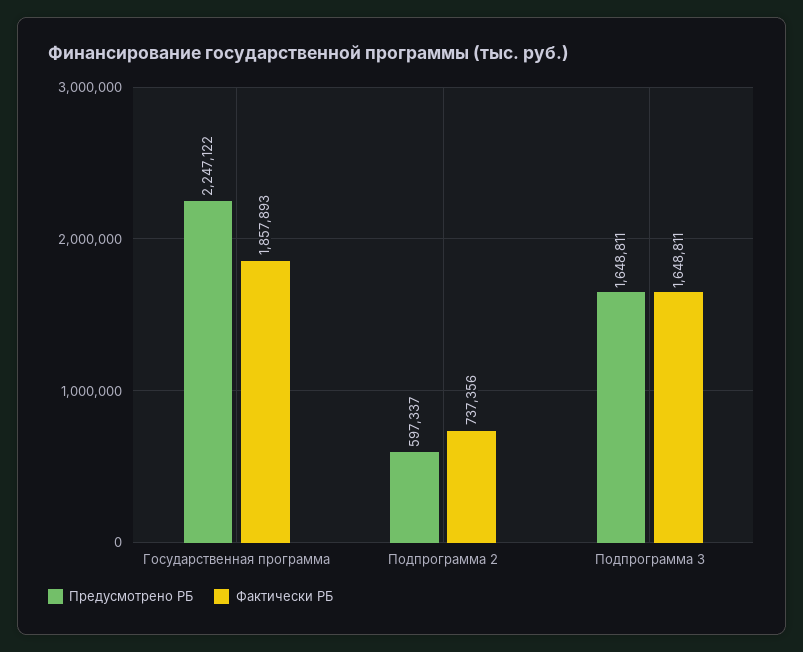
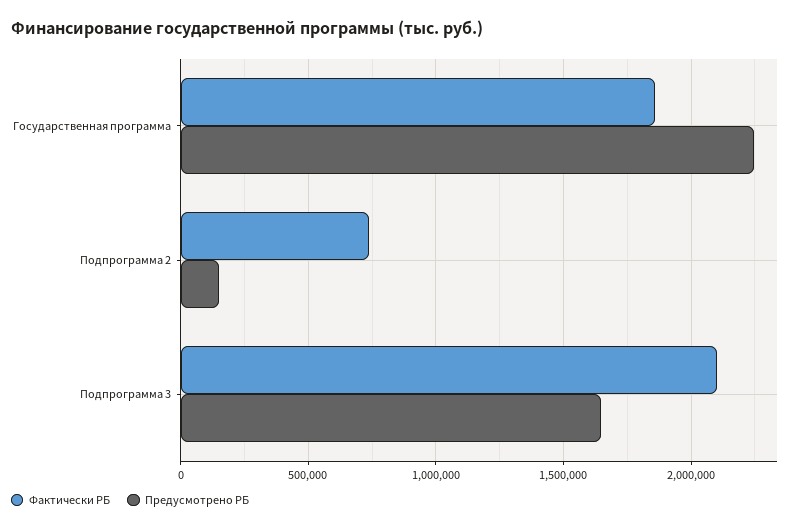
  {
    "Предусмотрено РБ": {
      "Государственная программа": 2247122,
-     "Подпрограмма 2": 597337,
+     "Подпрограмма 2": 150000,
      "Подпрограмма 3": 1648811
    },
    "Фактически РБ": {
      "Государственная программа": 1857893,
      "Подпрограмма 2": 737356,
-     "Подпрограмма 3": 1648811
+     "Подпрограмма 3": 2100000
    }
  }

